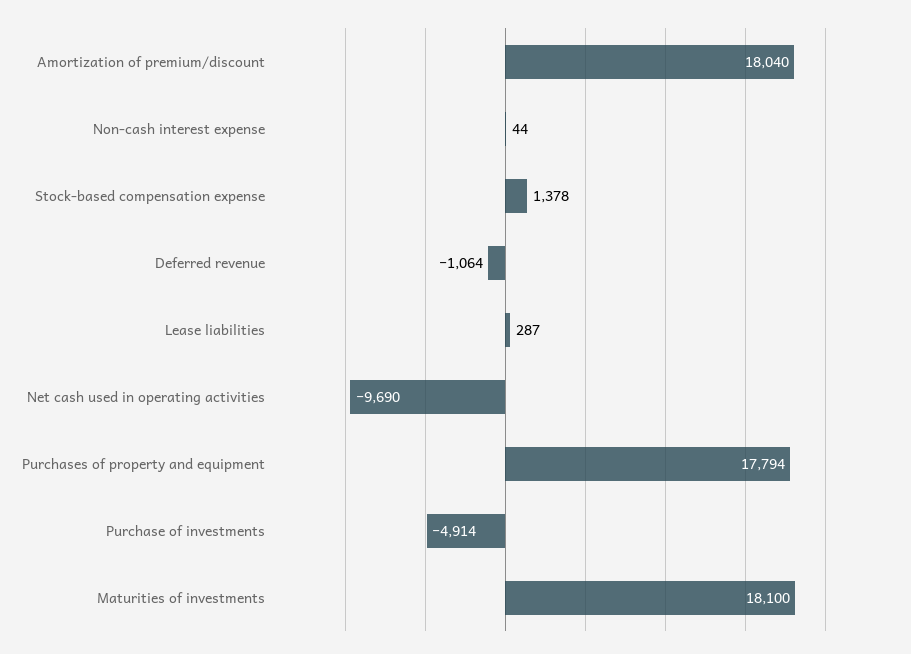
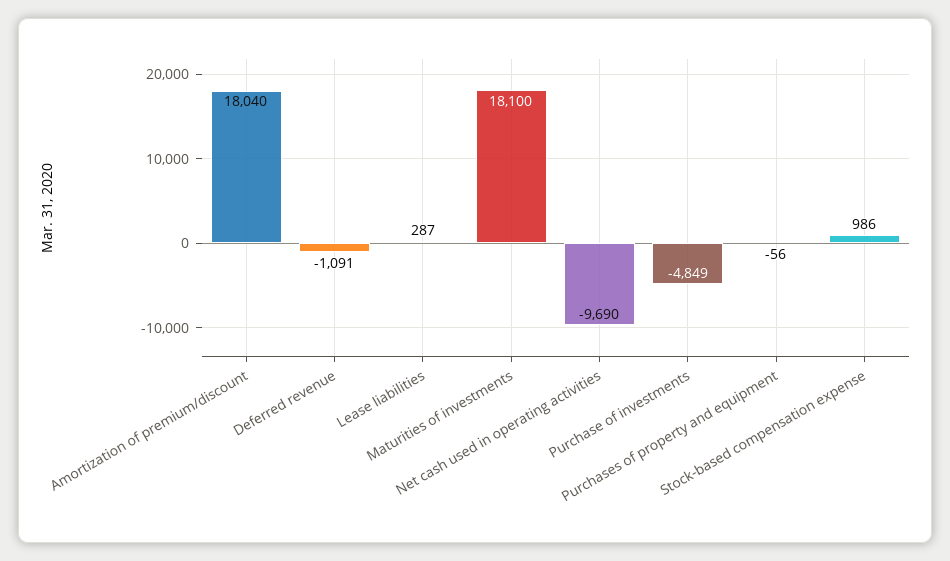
  {
    "Amortization of premium/discount": 18040,
-   "Non-cash interest expense": 44,
-   "Stock-based compensation expense": 1378,
+   "Stock-based compensation expense": 986,
-   "Deferred revenue": -1064,
+   "Deferred revenue": -1091,
    "Lease liabilities": 287,
    "Net cash used in operating activities": -9690,
-   "Purchases of property and equipment": 17794,
+   "Purchases of property and equipment": -56,
-   "Purchase of investments": -4914,
+   "Purchase of investments": -4849,
    "Maturities of investments": 18100
  }

